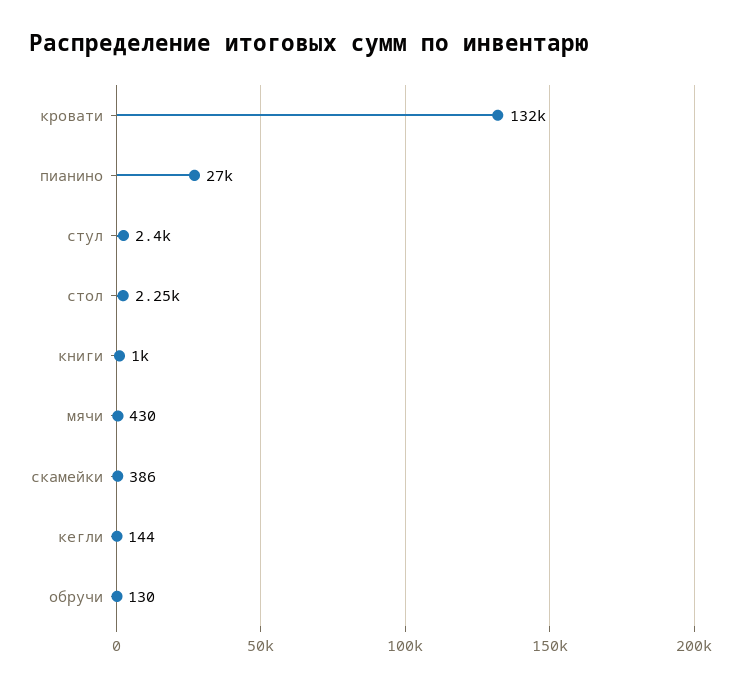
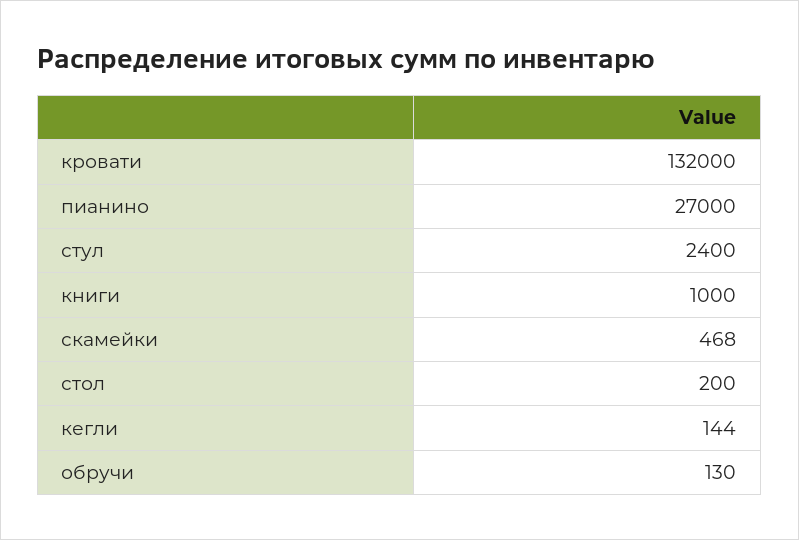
  {
    "кровати": 132000,
    "пианино": 27000,
    "стул": 2400,
-   "стол": 2250,
+   "стол": 200,
    "книги": 1000,
-   "мячи": 430,
-   "скамейки": 386,
+   "скамейки": 468,
    "кегли": 144,
    "обручи": 130
  }

